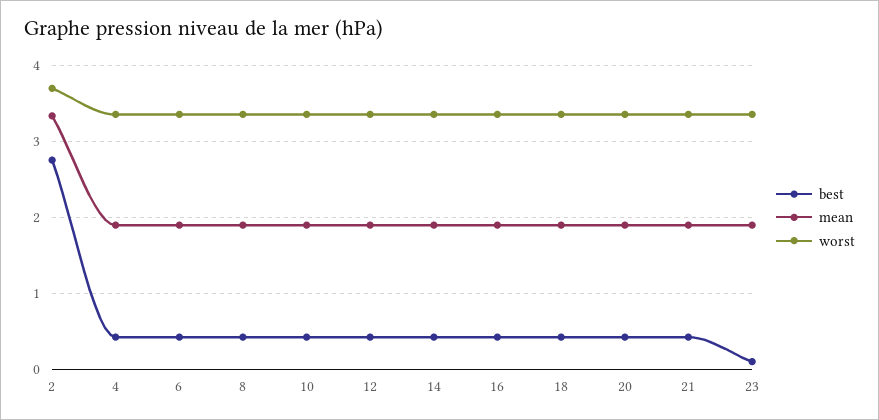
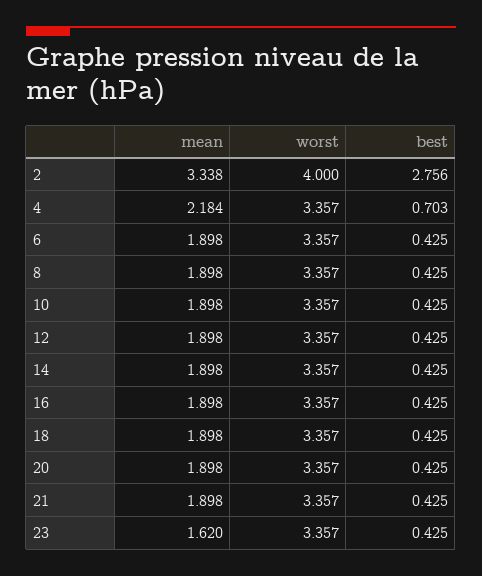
  {
    "best": {
      "2": 2.756,
-     "4": 0.4,
+     "4": 0.703,
      "6": 0.425,
      "8": 0.425,
      "10": 0.425,
      "12": 0.425,
      "14": 0.425,
      "16": 0.425,
      "18": 0.425,
      "20": 0.425,
      "21": 0.425,
-     "23": 0.1
+     "23": 0.425
    },
    "mean": {
      "2": 3.338,
-     "4": 1.9,
+     "4": 2.184,
      "6": 1.898,
      "8": 1.898,
      "10": 1.898,
      "12": 1.898,
      "14": 1.898,
      "16": 1.898,
      "18": 1.898,
      "20": 1.898,
      "21": 1.898,
-     "23": 1.9
+     "23": 1.62
    },
    "worst": {
-     "2": 3.7,
+     "2": 4,
      "4": 3.357,
      "6": 3.357,
      "8": 3.357,
      "10": 3.357,
      "12": 3.357,
      "14": 3.357,
      "16": 3.357,
      "18": 3.357,
      "20": 3.357,
      "21": 3.357,
      "23": 3.357
    }
  }

